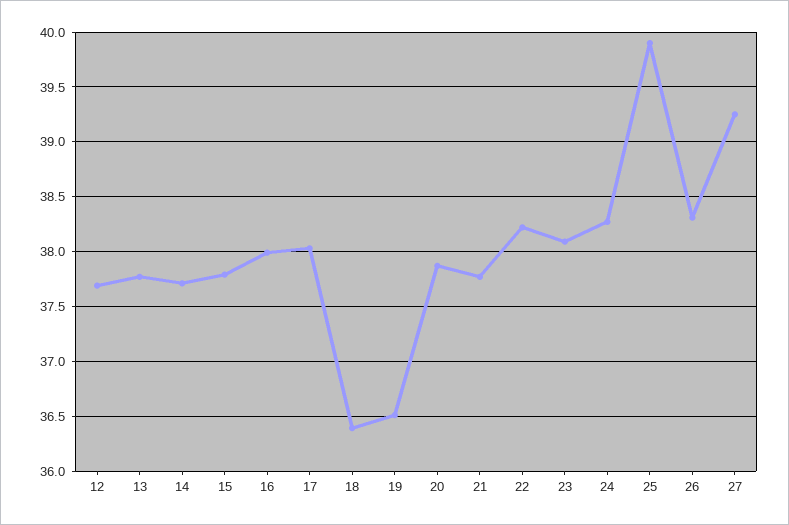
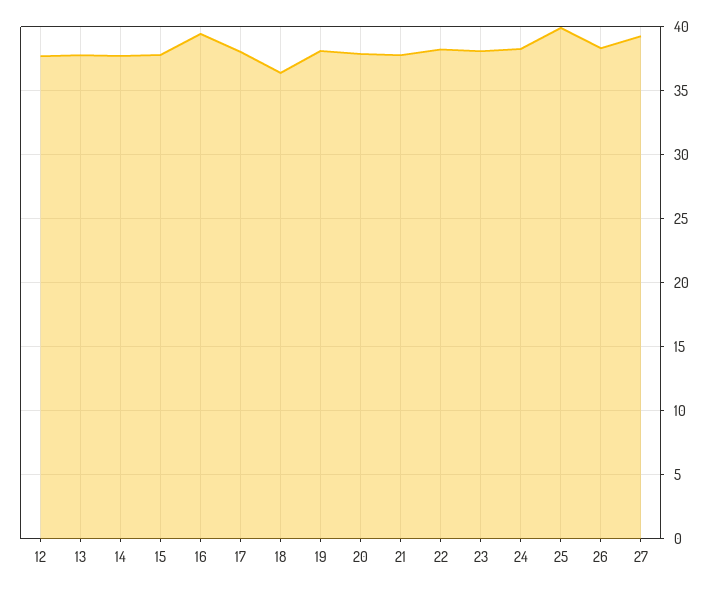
  {
    "12": 37.7,
    "13": 37.8,
    "14": 37.7,
    "15": 37.8,
-   "16": 38,
+   "16": 39.5,
    "17": 38,
    "18": 36.4,
-   "19": 36.5,
+   "19": 38,
    "20": 37.9,
    "21": 37.8,
    "22": 38.2,
    "23": 38.1,
    "24": 38.3,
    "25": 39.9,
    "26": 38.3,
    "27": 39.3
  }

